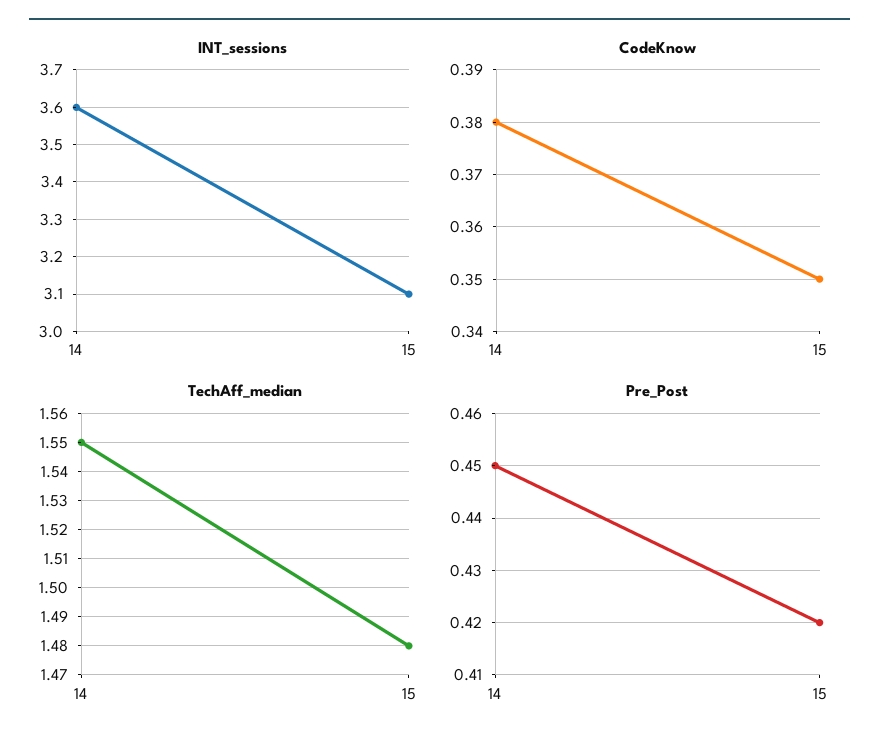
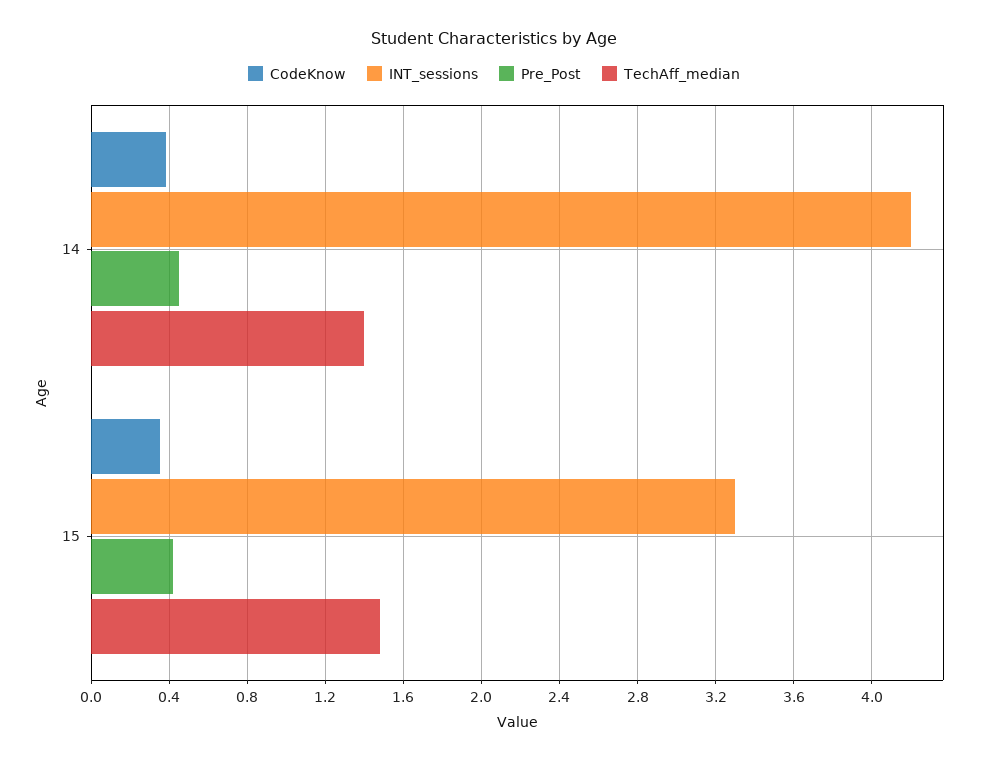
  {
    "INT_sessions": {
-     "14": 3.6,
+     "14": 4.2,
-     "15": 3.1
+     "15": 3.3
    },
    "CodeKnow": {
      "14": 0.38,
      "15": 0.35
    },
    "TechAff_median": {
-     "14": 1.55,
+     "14": 1.4,
      "15": 1.48
    },
    "Pre_Post": {
      "14": 0.45,
      "15": 0.42
    }
  }

